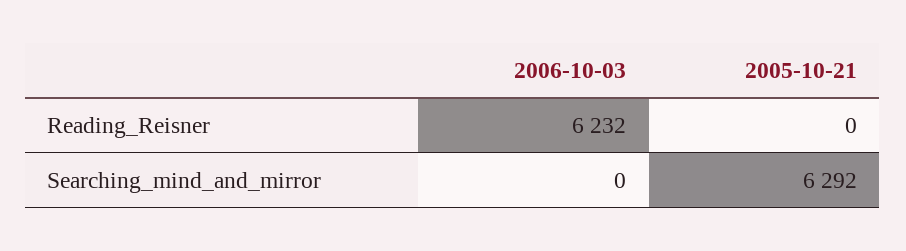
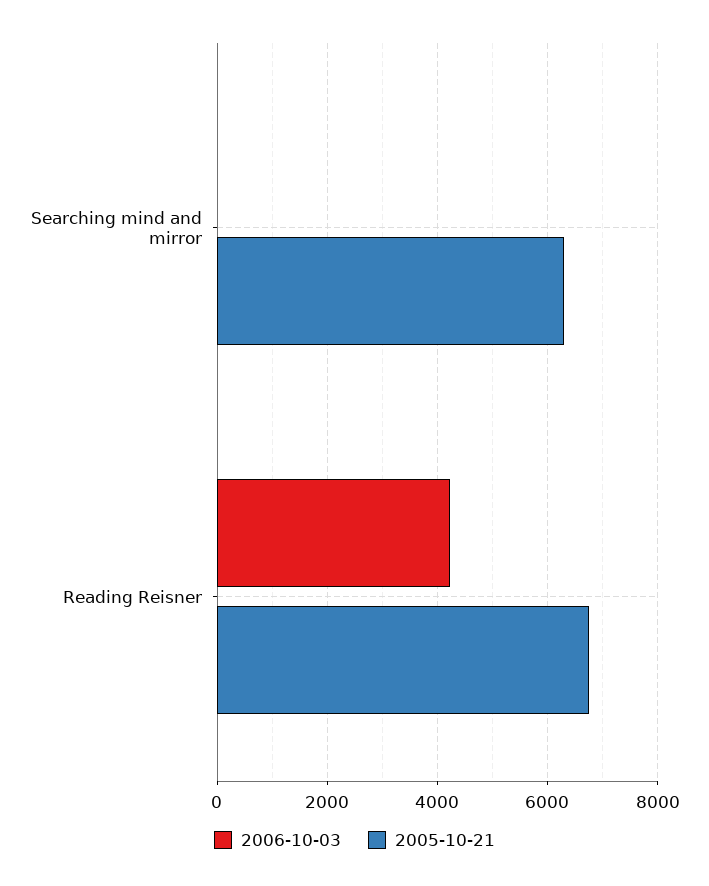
  {
    "2006-10-03": {
-     "Reading_Reisner": 6232,
+     "Reading_Reisner": 4200,
      "Searching_mind_and_mirror": 0
    },
    "2005-10-21": {
-     "Reading_Reisner": 0,
+     "Reading_Reisner": 6800,
      "Searching_mind_and_mirror": 6292
    }
  }

